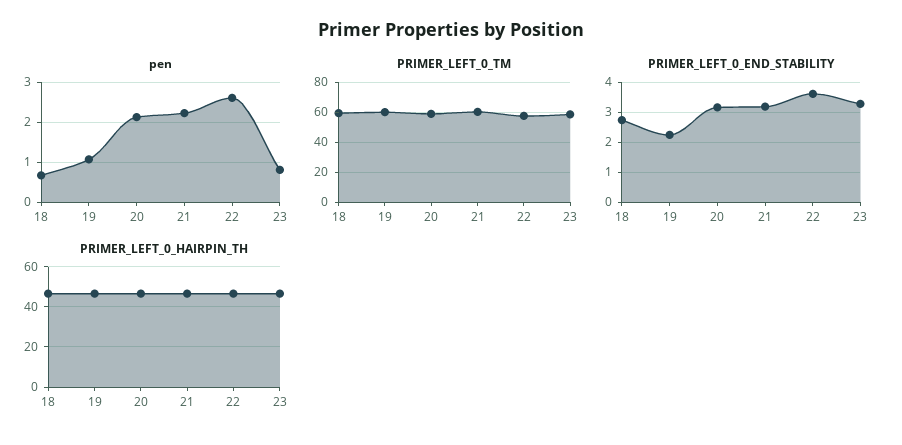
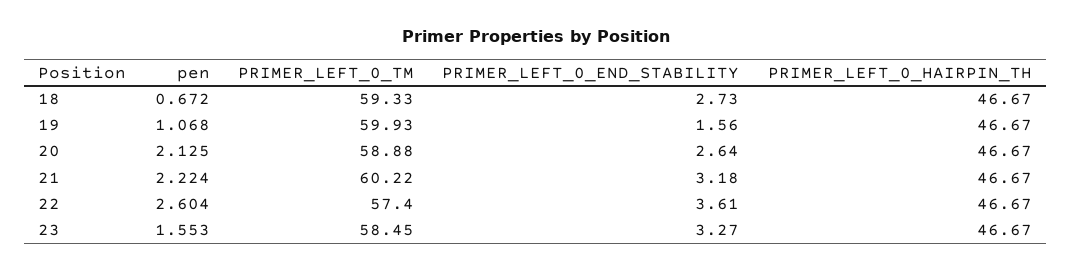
  {
    "pen": {
      "18": 0.672,
      "19": 1.068,
      "20": 2.125,
      "21": 2.224,
      "22": 2.604,
-     "23": 0.8
+     "23": 1.553
    },
    "PRIMER_LEFT_0_TM": {
      "18": 59.33,
      "19": 59.93,
      "20": 58.88,
      "21": 60.22,
      "22": 57.4,
      "23": 58.45
    },
    "PRIMER_LEFT_0_END_STABILITY": {
      "18": 2.73,
-     "19": 2.2,
+     "19": 1.56,
-     "20": 3.2,
+     "20": 2.64,
      "21": 3.18,
      "22": 3.61,
      "23": 3.27
    },
    "PRIMER_LEFT_0_HAIRPIN_TH": {
      "18": 46.67,
      "19": 46.67,
      "20": 46.67,
      "21": 46.67,
      "22": 46.67,
      "23": 46.67
    }
  }

